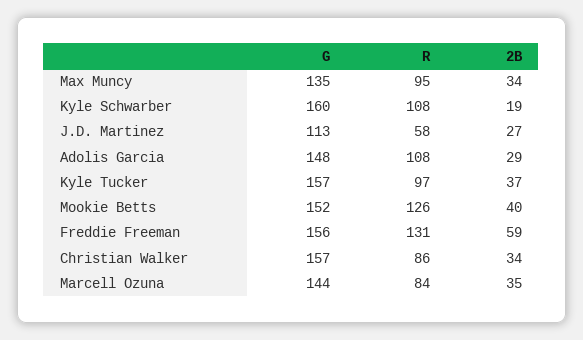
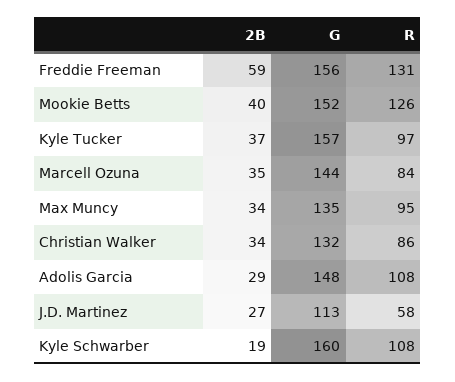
  {
    "G": {
      "Max Muncy": 135,
      "Kyle Schwarber": 160,
      "J.D. Martinez": 113,
      "Adolis Garcia": 148,
      "Kyle Tucker": 157,
      "Mookie Betts": 152,
      "Freddie Freeman": 156,
-     "Christian Walker": 157,
+     "Christian Walker": 132,
      "Marcell Ozuna": 144
    },
    "R": {
      "Max Muncy": 95,
      "Kyle Schwarber": 108,
      "J.D. Martinez": 58,
      "Adolis Garcia": 108,
      "Kyle Tucker": 97,
      "Mookie Betts": 126,
      "Freddie Freeman": 131,
      "Christian Walker": 86,
      "Marcell Ozuna": 84
    },
    "2B": {
      "Max Muncy": 34,
      "Kyle Schwarber": 19,
      "J.D. Martinez": 27,
      "Adolis Garcia": 29,
      "Kyle Tucker": 37,
      "Mookie Betts": 40,
      "Freddie Freeman": 59,
      "Christian Walker": 34,
      "Marcell Ozuna": 35
    }
  }

